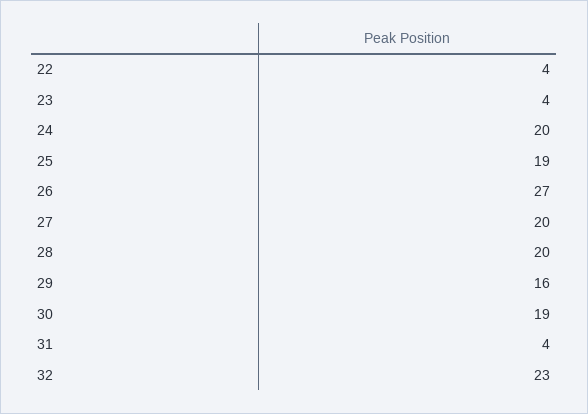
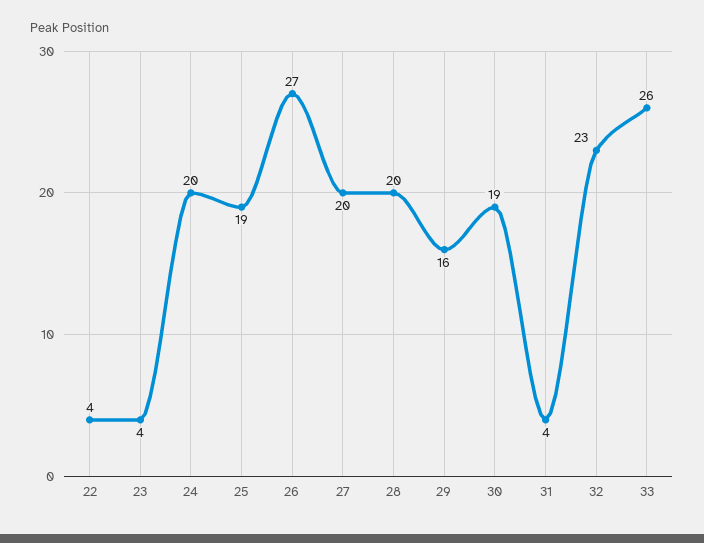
  {
    "22": 4,
    "23": 4,
    "24": 20,
    "25": 19,
    "26": 27,
    "27": 20,
    "28": 20,
    "29": 16,
    "30": 19,
    "31": 4,
-   "32": 23
+   "32": 23,
+   "33": 26
  }

